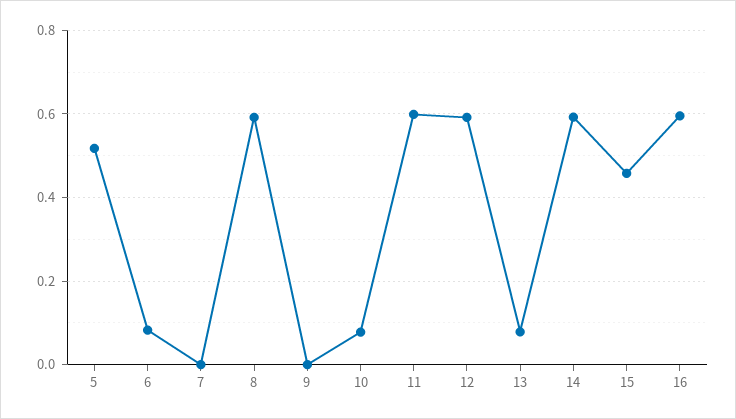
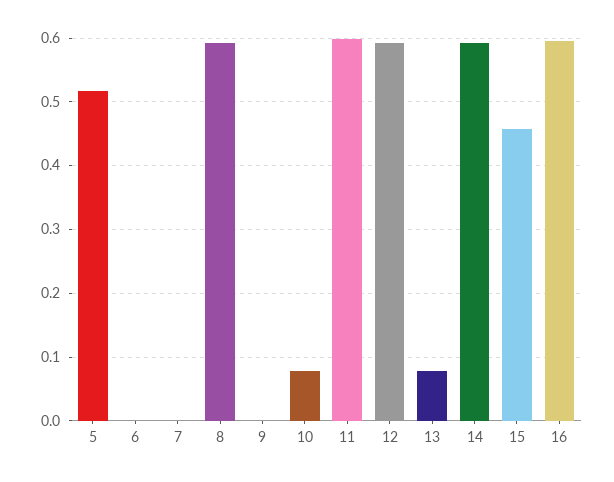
  {
    "5": 0.52,
-   "6": 0.08,
+   "6": 0,
    "7": 0,
    "8": 0.59,
    "9": 0,
    "10": 0.08,
    "11": 0.6,
    "12": 0.59,
    "13": 0.08,
    "14": 0.59,
    "15": 0.46,
    "16": 0.6
  }

